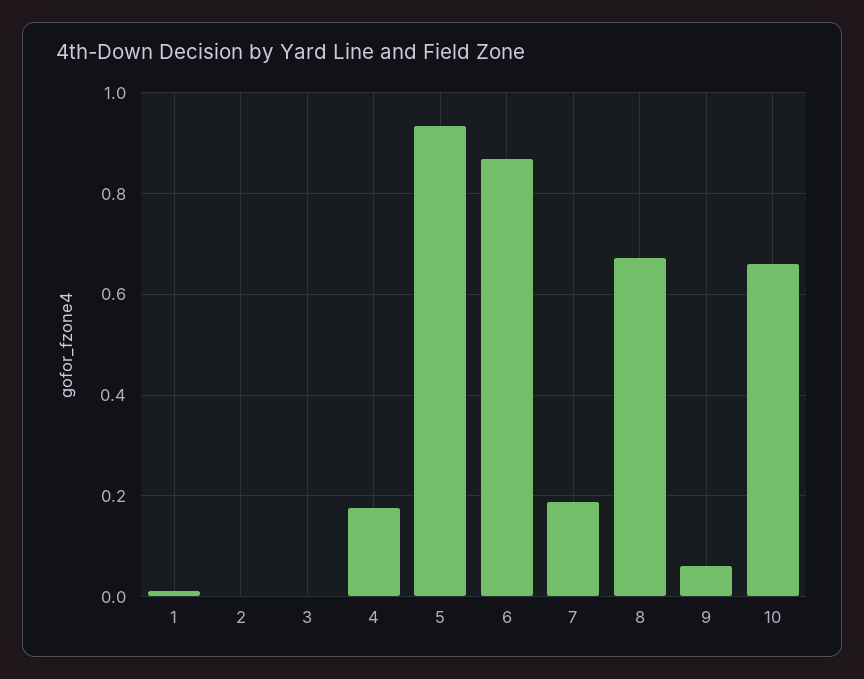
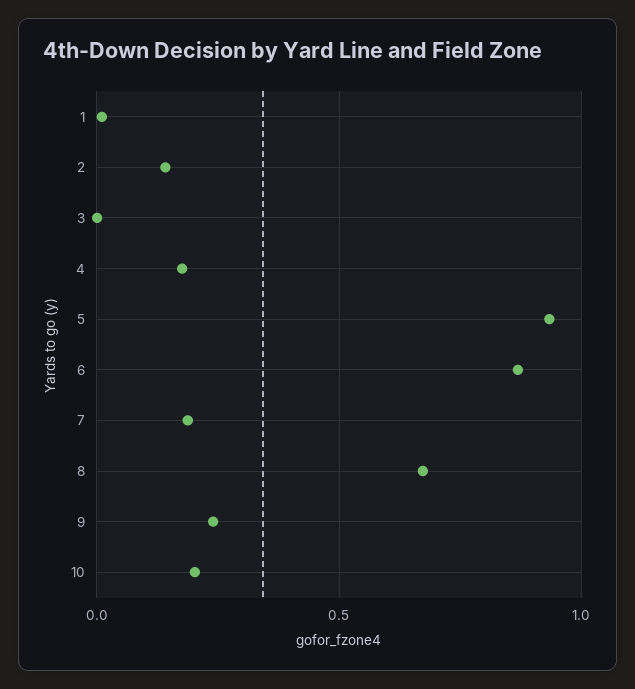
  {
    "1": 0.02,
-   "2": 0,
+   "2": 0.15,
    "3": 0,
    "4": 0.18,
    "5": 0.94,
    "6": 0.86,
    "7": 0.18,
    "8": 0.68,
-   "9": 0.06,
+   "9": 0.25,
-   "10": 0.66
+   "10": 0.2
  }

